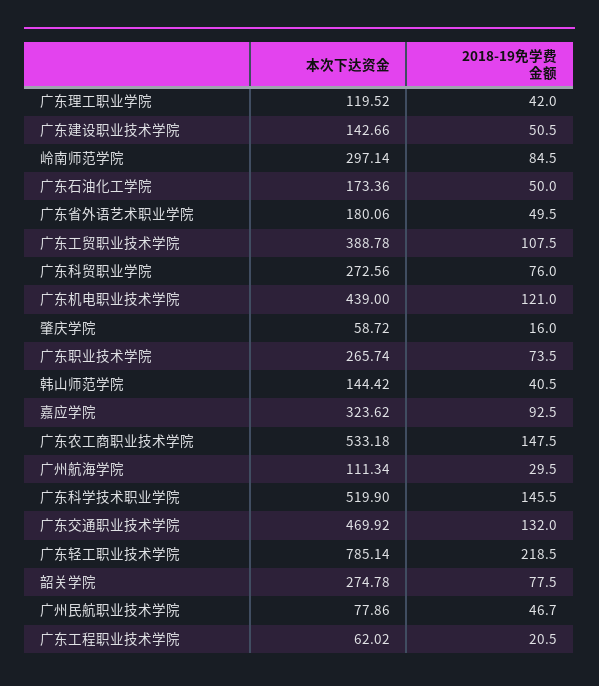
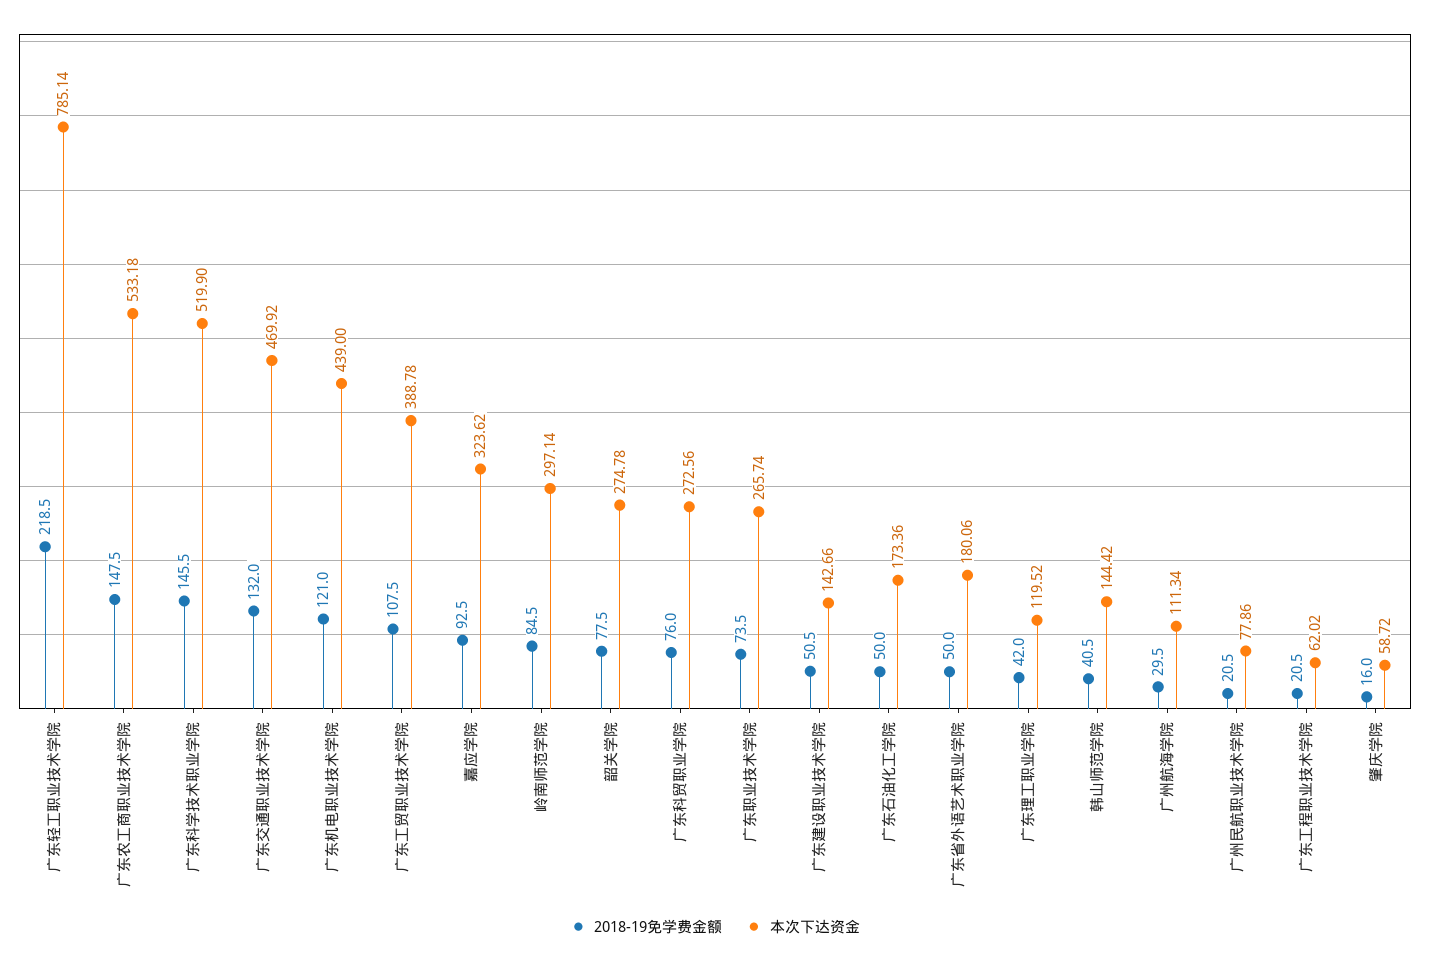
  {
    "本次下达资金": {
      "广东理工职业学院": 119.52,
      "广东建设职业技术学院": 142.66,
      "岭南师范学院": 297.14,
      "广东石油化工学院": 173.36,
      "广东省外语艺术职业学院": 180.06,
      "广东工贸职业技术学院": 388.78,
      "广东科贸职业学院": 272.56,
      "广东机电职业技术学院": 439,
      "肇庆学院": 58.72,
      "广东职业技术学院": 265.74,
      "韩山师范学院": 144.42,
      "嘉应学院": 323.62,
      "广东农工商职业技术学院": 533.18,
      "广州航海学院": 111.34,
      "广东科学技术职业学院": 519.9,
      "广东交通职业技术学院": 469.92,
      "广东轻工职业技术学院": 785.14,
      "韶关学院": 274.78,
      "广州民航职业技术学院": 77.86,
      "广东工程职业技术学院": 62.02
    },
    "2018-19免学费金额": {
      "广东理工职业学院": 42,
      "广东建设职业技术学院": 50.5,
      "岭南师范学院": 84.5,
      "广东石油化工学院": 50,
-     "广东省外语艺术职业学院": 49.5,
+     "广东省外语艺术职业学院": 50,
      "广东工贸职业技术学院": 107.5,
      "广东科贸职业学院": 76,
      "广东机电职业技术学院": 121,
      "肇庆学院": 16,
      "广东职业技术学院": 73.5,
      "韩山师范学院": 40.5,
      "嘉应学院": 92.5,
      "广东农工商职业技术学院": 147.5,
      "广州航海学院": 29.5,
      "广东科学技术职业学院": 145.5,
      "广东交通职业技术学院": 132,
      "广东轻工职业技术学院": 218.5,
      "韶关学院": 77.5,
-     "广州民航职业技术学院": 46.7,
+     "广州民航职业技术学院": 20.5,
      "广东工程职业技术学院": 20.5
    }
  }

